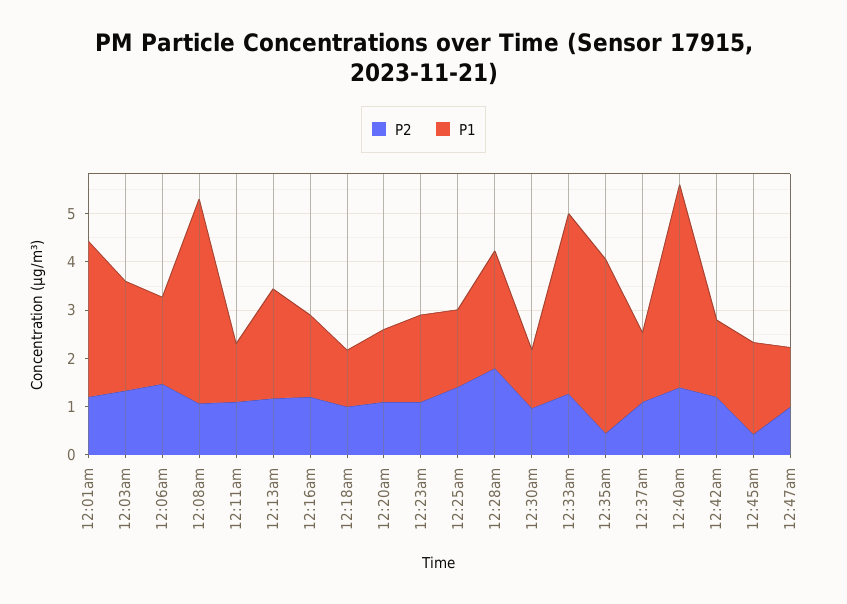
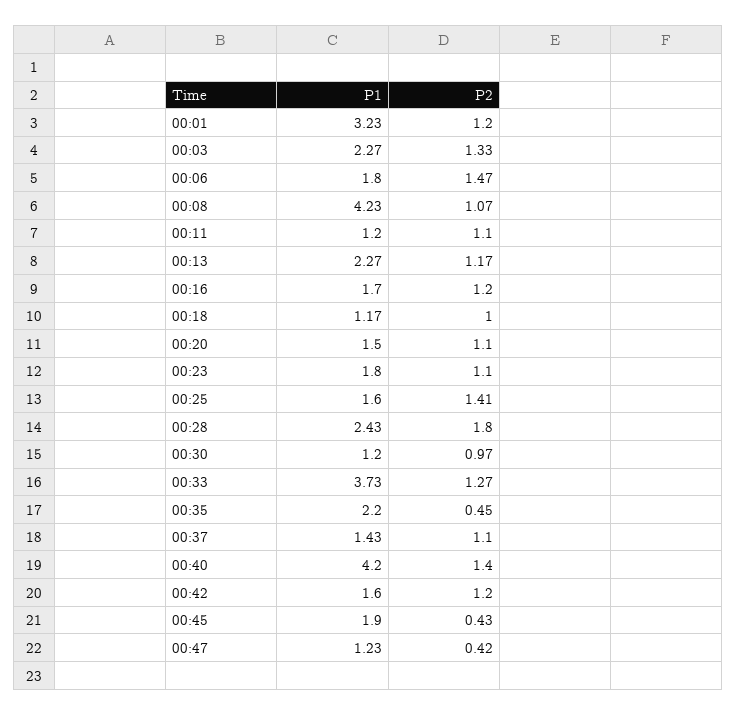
  {
    "P2": {
      "12:01am": 1.2,
      "12:03am": 1.33,
      "12:06am": 1.47,
      "12:08am": 1.07,
      "12:11am": 1.1,
      "12:13am": 1.17,
      "12:16am": 1.2,
      "12:18am": 1,
      "12:20am": 1.1,
      "12:23am": 1.1,
      "12:25am": 1.41,
      "12:28am": 1.8,
      "12:30am": 0.97,
      "12:33am": 1.27,
      "12:35am": 0.45,
      "12:37am": 1.1,
      "12:40am": 1.4,
      "12:42am": 1.2,
      "12:45am": 0.43,
-     "12:47am": 1
+     "12:47am": 0.42
    },
    "P1": {
      "12:01am": 3.23,
      "12:03am": 2.27,
      "12:06am": 1.8,
      "12:08am": 4.23,
      "12:11am": 1.2,
      "12:13am": 2.27,
      "12:16am": 1.7,
      "12:18am": 1.17,
      "12:20am": 1.5,
      "12:23am": 1.8,
      "12:25am": 1.6,
      "12:28am": 2.43,
      "12:30am": 1.2,
      "12:33am": 3.73,
-     "12:35am": 3.6,
+     "12:35am": 2.2,
      "12:37am": 1.43,
      "12:40am": 4.2,
      "12:42am": 1.6,
      "12:45am": 1.9,
      "12:47am": 1.23
    }
  }

